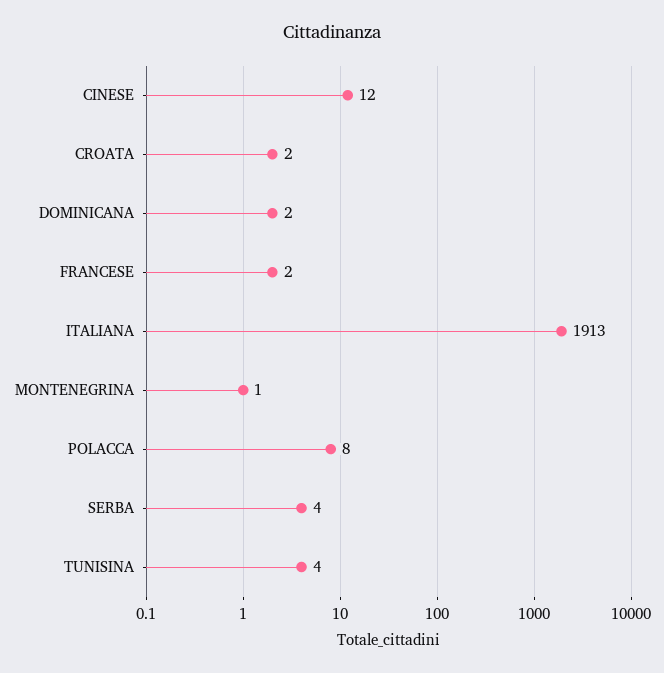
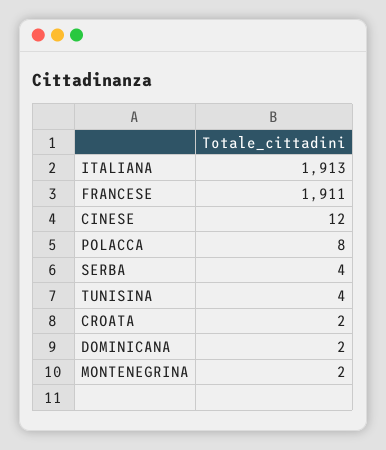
  {
    "CINESE": 12,
    "CROATA": 2,
    "DOMINICANA": 2,
-   "FRANCESE": 2,
+   "FRANCESE": 1911,
    "ITALIANA": 1913,
-   "MONTENEGRINA": 1,
+   "MONTENEGRINA": 2,
    "POLACCA": 8,
    "SERBA": 4,
    "TUNISINA": 4
  }

